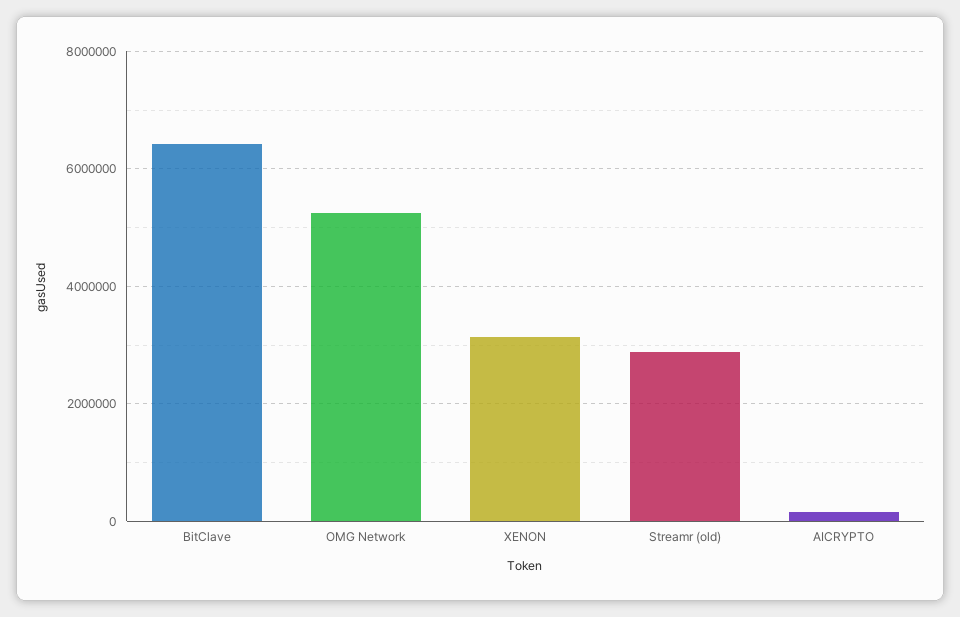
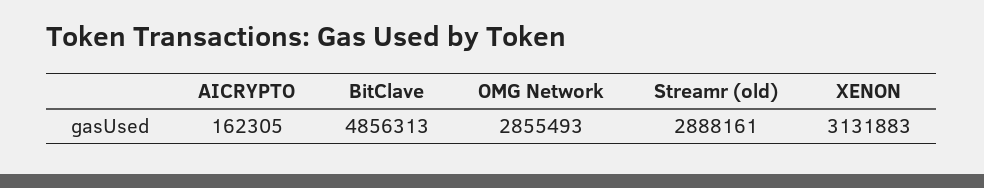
  {
-   "BitClave": 6400000,
+   "BitClave": 4856313,
-   "OMG Network": 5200000,
+   "OMG Network": 2855493,
    "XENON": 3131883,
    "Streamr (old)": 2888161,
    "AICRYPTO": 162305
  }

